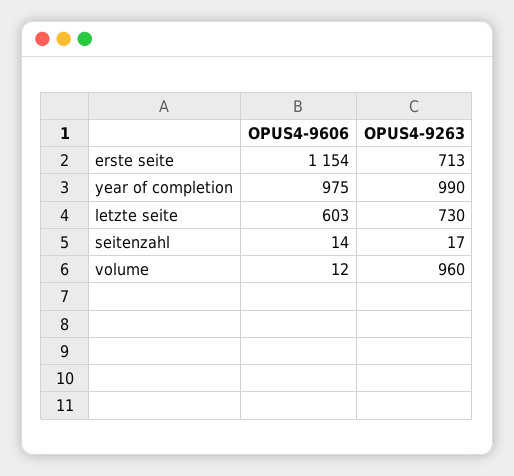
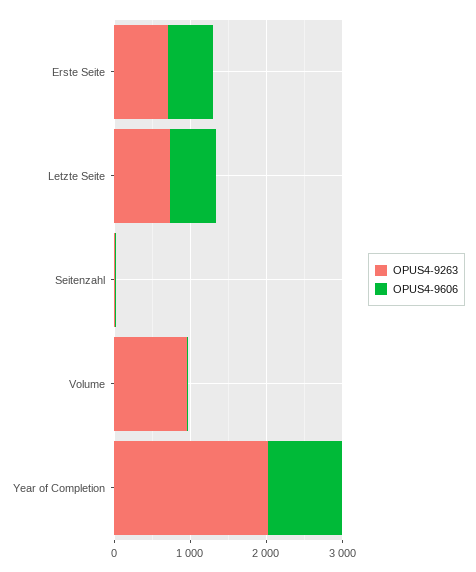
  {
    "OPUS4-9606": {
-     "erste seite": 1154,
+     "erste seite": 600,
      "year of completion": 975,
      "letzte seite": 603,
      "seitenzahl": 14,
      "volume": 12
    },
    "OPUS4-9263": {
      "erste seite": 713,
-     "year of completion": 990,
+     "year of completion": 2000,
      "letzte seite": 730,
      "seitenzahl": 17,
      "volume": 960
    }
  }

